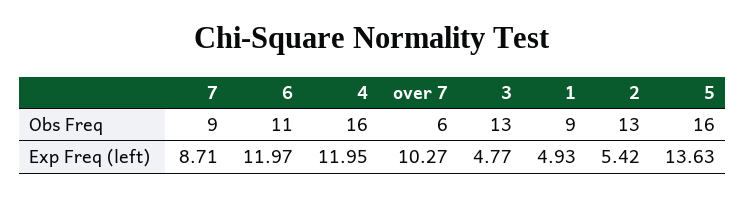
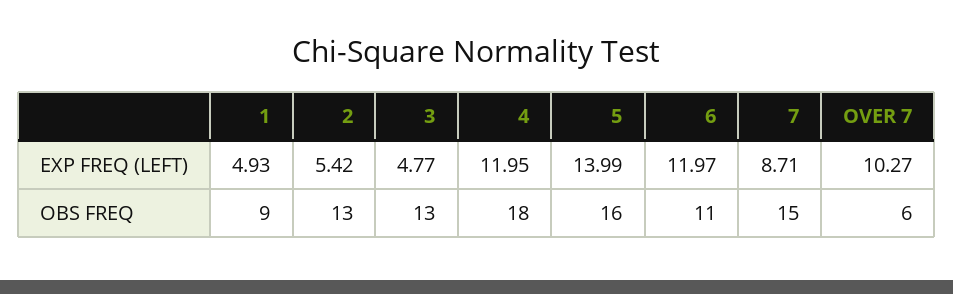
  {
    "7": {
-     "Obs Freq": 9,
+     "Obs Freq": 15,
      "Exp Freq (left)": 8.71
    },
    "6": {
      "Obs Freq": 11,
      "Exp Freq (left)": 11.97
    },
    "4": {
-     "Obs Freq": 16,
+     "Obs Freq": 18,
      "Exp Freq (left)": 11.95
    },
    "over 7": {
      "Obs Freq": 6,
      "Exp Freq (left)": 10.27
    },
    "3": {
      "Obs Freq": 13,
      "Exp Freq (left)": 4.77
    },
    "1": {
      "Obs Freq": 9,
      "Exp Freq (left)": 4.93
    },
    "2": {
      "Obs Freq": 13,
      "Exp Freq (left)": 5.42
    },
    "5": {
      "Obs Freq": 16,
-     "Exp Freq (left)": 13.63
+     "Exp Freq (left)": 13.99
    }
  }

